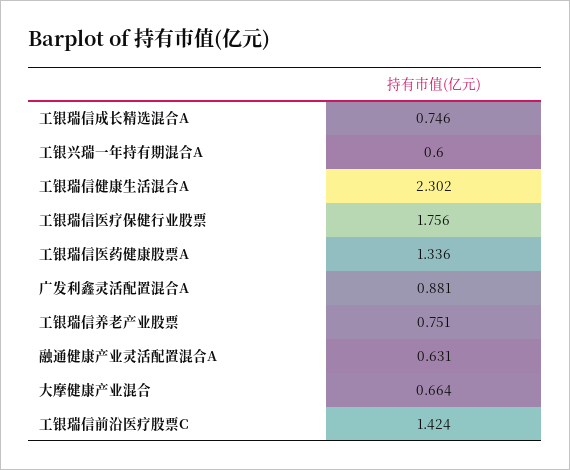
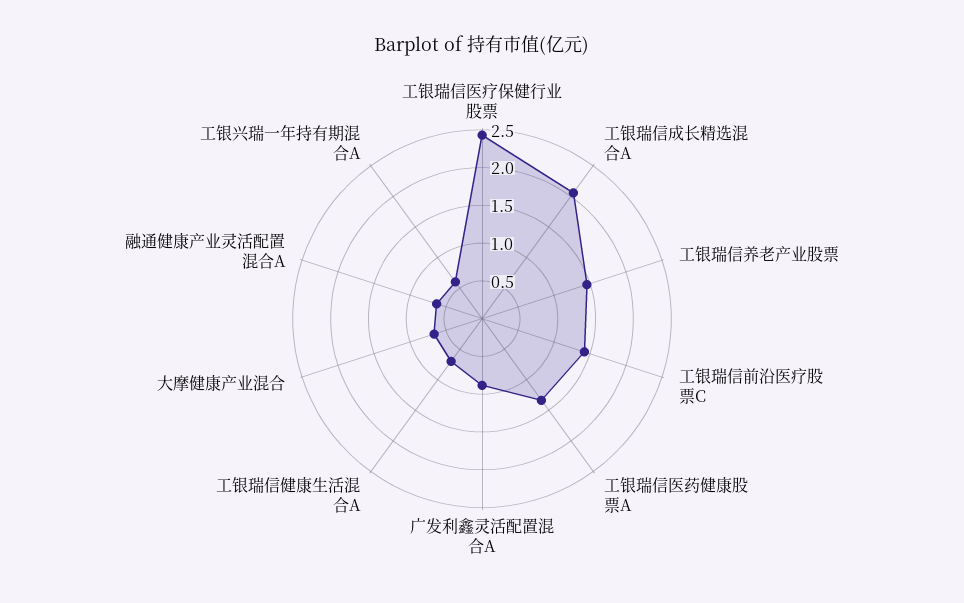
  {
-   "工银瑞信成长精选混合A": 0.746,
+   "工银瑞信成长精选混合A": 2,
    "工银兴瑞一年持有期混合A": 0.6,
-   "工银瑞信健康生活混合A": 2.302,
+   "工银瑞信健康生活混合A": 0.75,
-   "工银瑞信医疗保健行业股票": 1.756,
+   "工银瑞信医疗保健行业股票": 2.5,
    "工银瑞信医药健康股票A": 1.336,
    "广发利鑫灵活配置混合A": 0.881,
-   "工银瑞信养老产业股票": 0.751,
+   "工银瑞信养老产业股票": 1.5,
    "融通健康产业灵活配置混合A": 0.631,
    "大摩健康产业混合": 0.664,
    "工银瑞信前沿医疗股票C": 1.424
  }

